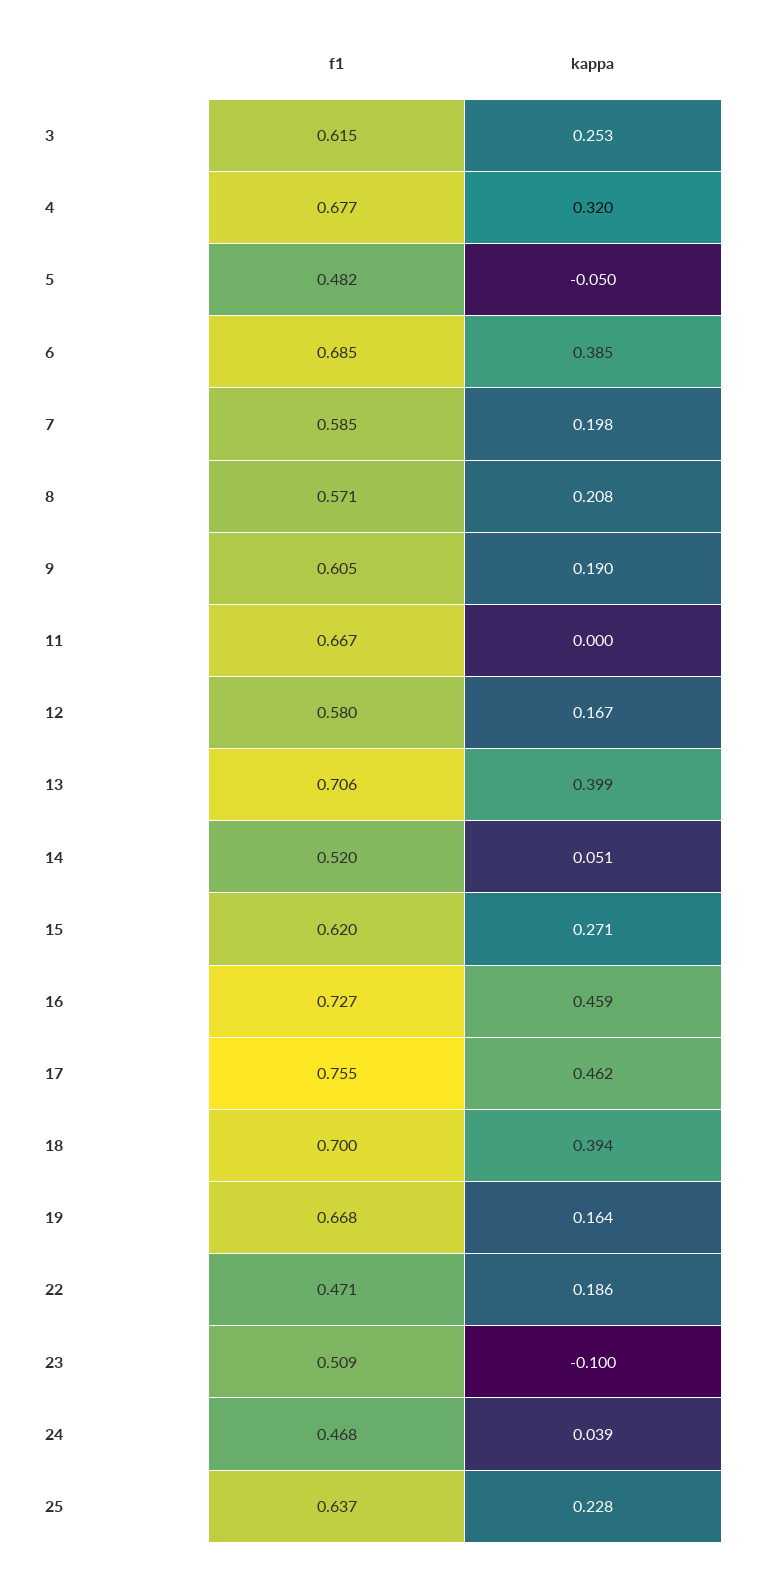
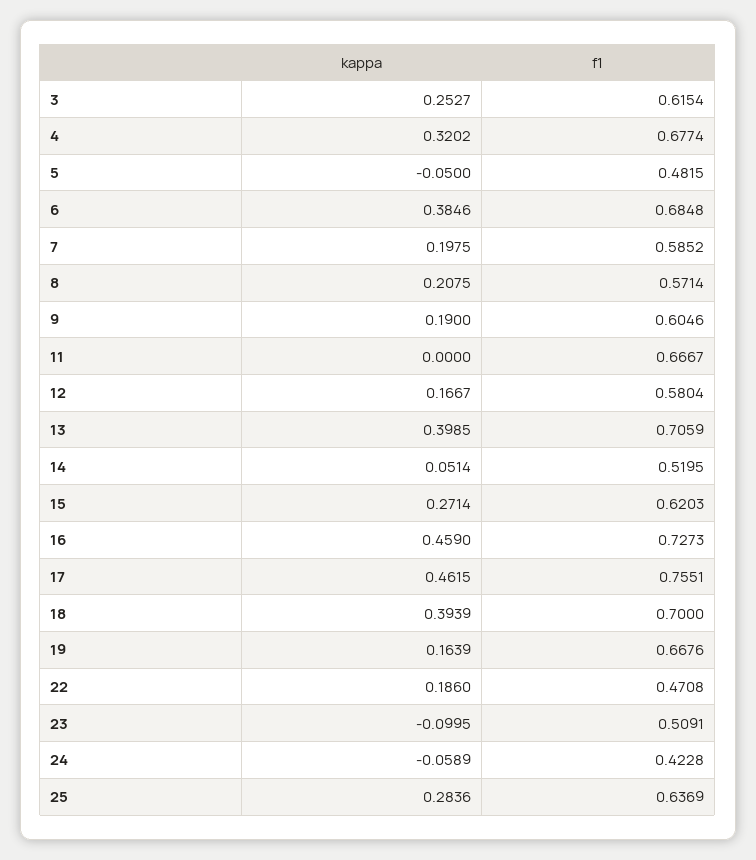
  {
    "f1": {
      "3": 0.6154,
      "4": 0.6774,
      "5": 0.4815,
      "6": 0.6848,
      "7": 0.5852,
      "8": 0.5714,
      "9": 0.6046,
      "11": 0.6667,
      "12": 0.5804,
      "13": 0.7059,
      "14": 0.5195,
      "15": 0.6203,
      "16": 0.7273,
      "17": 0.7551,
      "18": 0.7,
      "19": 0.6676,
      "22": 0.4708,
      "23": 0.5091,
-     "24": 0.468,
+     "24": 0.4228,
      "25": 0.6369
    },
    "kappa": {
      "3": 0.2527,
      "4": 0.3202,
      "5": -0.05,
      "6": 0.3846,
      "7": 0.1975,
      "8": 0.2075,
      "9": 0.19,
      "11": 0,
      "12": 0.1667,
      "13": 0.3985,
      "14": 0.0514,
      "15": 0.2714,
      "16": 0.459,
      "17": 0.4615,
      "18": 0.3939,
      "19": 0.1639,
      "22": 0.186,
      "23": -0.0995,
-     "24": 0.039,
+     "24": -0.0589,
-     "25": 0.228
+     "25": 0.2836
    }
  }

